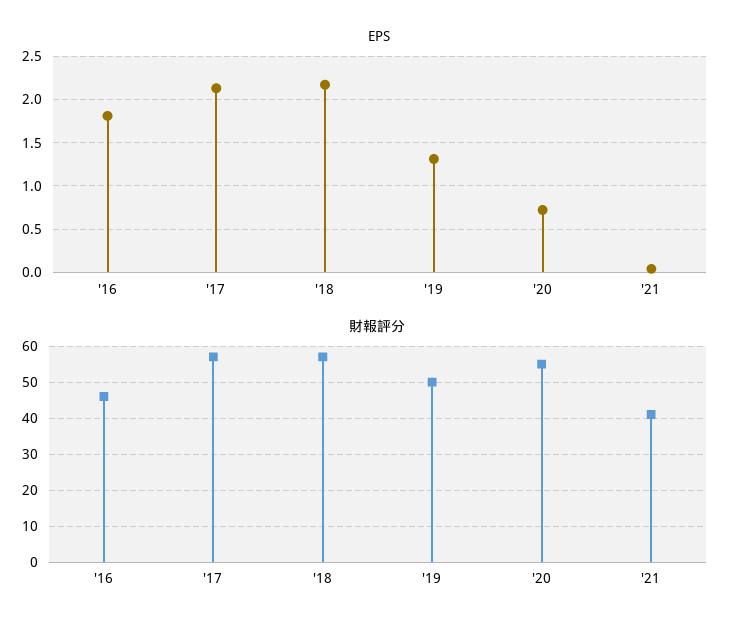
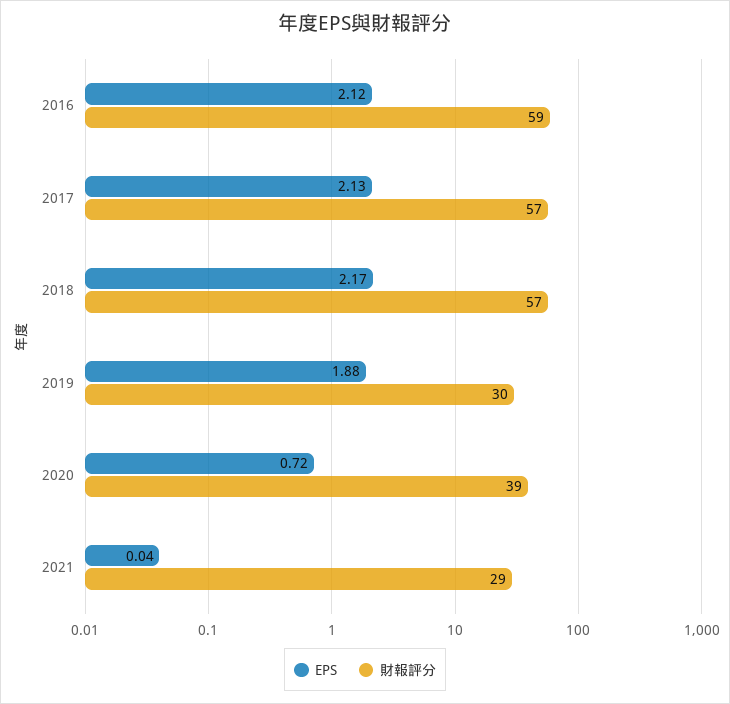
  {
    "EPS": {
-     "'16": 1.8,
+     "'16": 2.12,
      "'17": 2.13,
      "'18": 2.17,
-     "'19": 1.3,
+     "'19": 1.88,
      "'20": 0.72,
      "'21": 0.04
    },
    "財報評分": {
-     "'16": 45,
+     "'16": 59,
      "'17": 57,
      "'18": 57,
-     "'19": 50,
+     "'19": 30,
-     "'20": 55,
+     "'20": 39,
-     "'21": 40
+     "'21": 29
    }
  }

